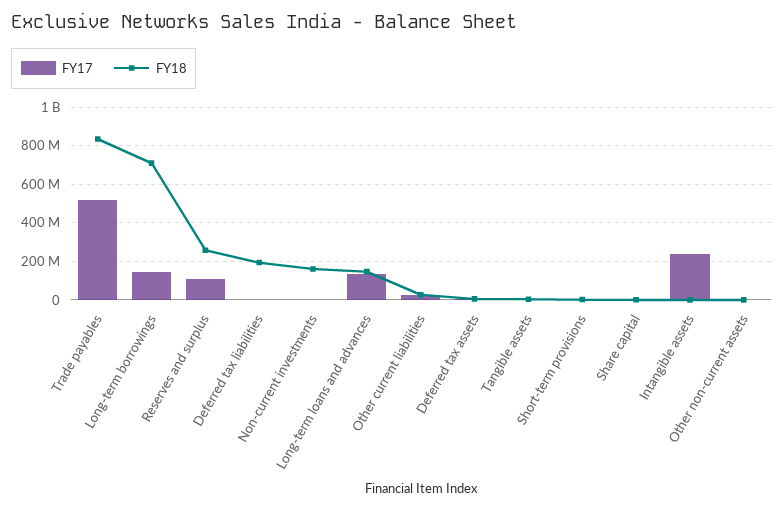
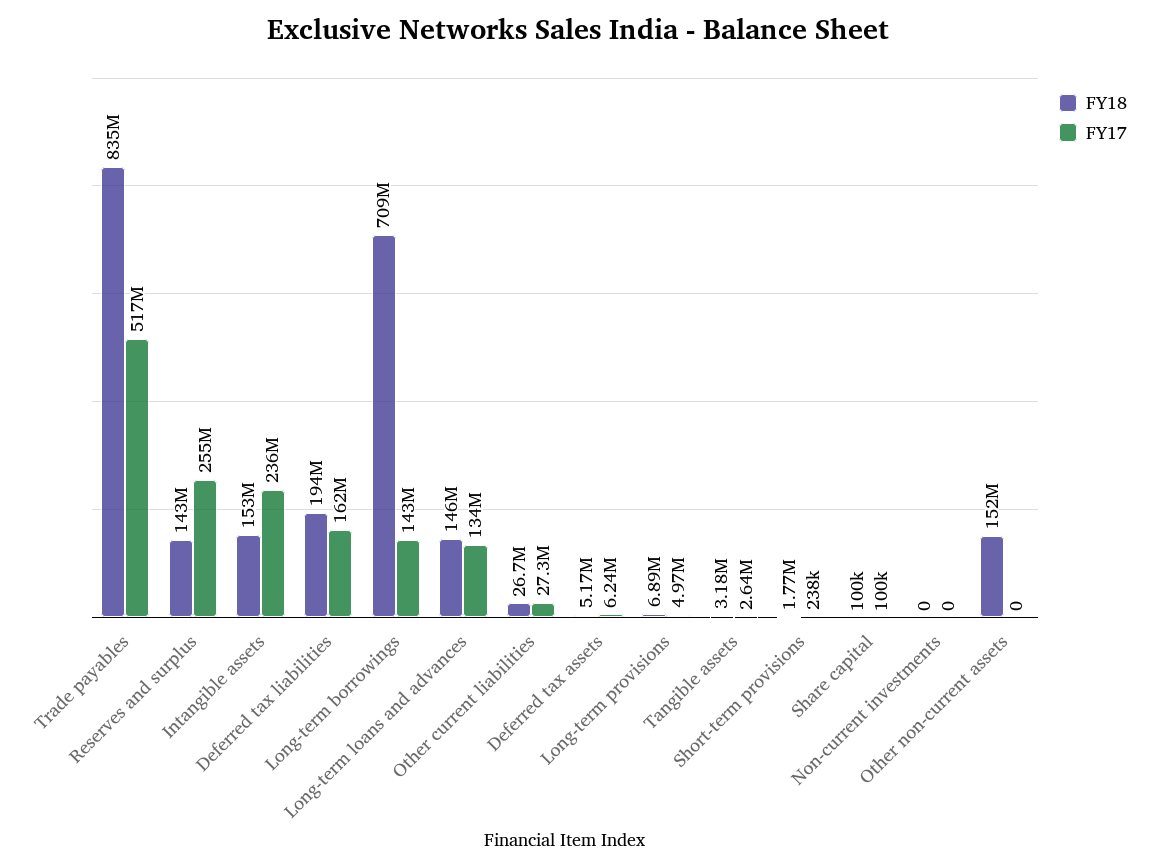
  {
    "FY17": {
      "Trade payables": 517000000,
      "Long-term borrowings": 143000000,
-     "Reserves and surplus": 100000000,
+     "Reserves and surplus": 255000000,
-     "Deferred tax liabilities": 0,
+     "Deferred tax liabilities": 162000000,
      "Non-current investments": 0,
      "Long-term loans and advances": 134000000,
      "Other current liabilities": 27300000,
      "Deferred tax assets": 6240000,
      "Tangible assets": 2640000,
      "Short-term provisions": 238000,
      "Share capital": 100000,
      "Intangible assets": 236000000,
-     "Other non-current assets": 0
+     "Other non-current assets": 0,
+     "Long-term provisions": 4970000
    },
    "FY18": {
      "Trade payables": 835000000,
      "Long-term borrowings": 709000000,
-     "Reserves and surplus": 250000000,
+     "Reserves and surplus": 143000000,
      "Deferred tax liabilities": 194000000,
-     "Non-current investments": 150000000,
+     "Non-current investments": 0,
      "Long-term loans and advances": 146000000,
      "Other current liabilities": 26700000,
      "Deferred tax assets": 5170000,
      "Tangible assets": 3180000,
      "Short-term provisions": 1770000,
      "Share capital": 100000,
-     "Intangible assets": 0,
+     "Intangible assets": 153000000,
-     "Other non-current assets": 0
+     "Other non-current assets": 152000000,
+     "Long-term provisions": 6890000
    }
  }

